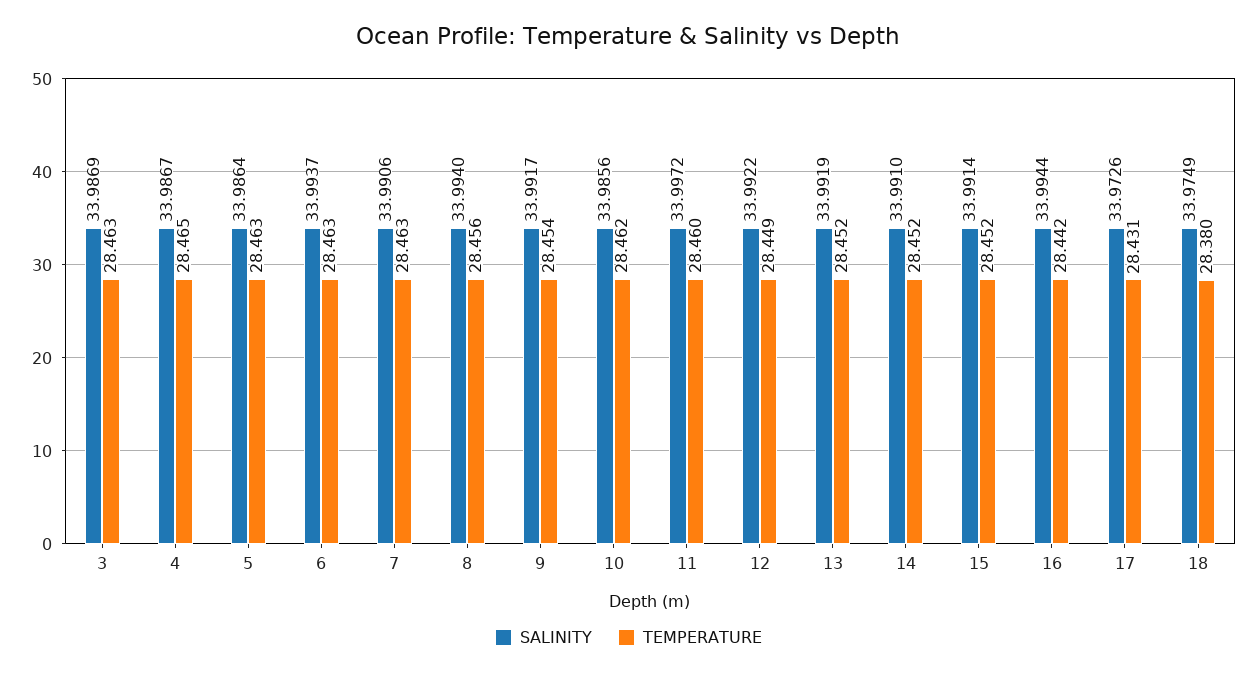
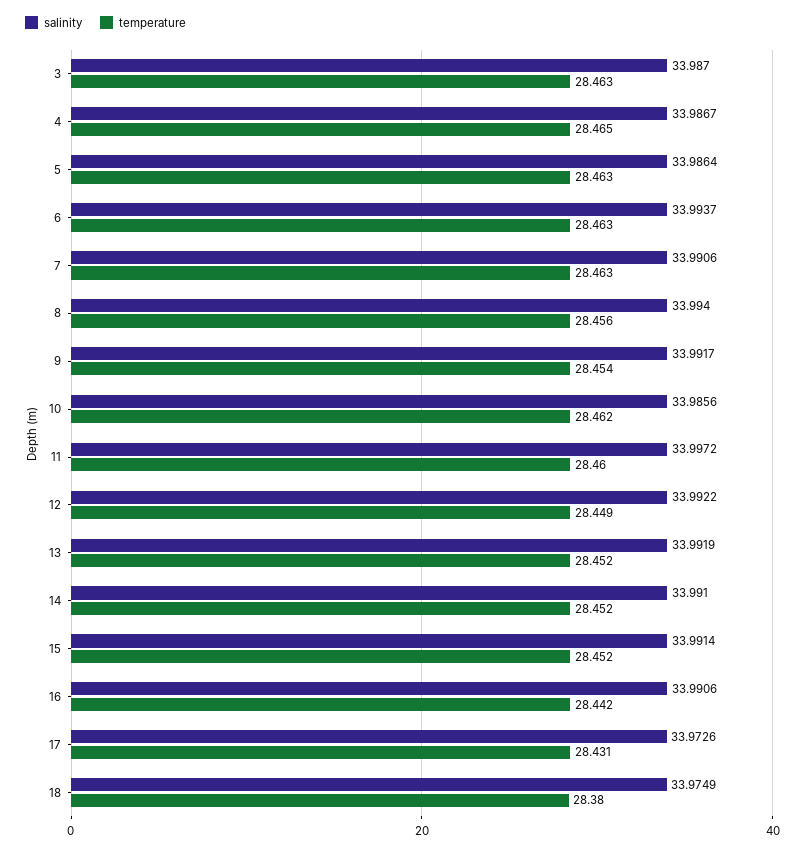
  {
    "SALINITY": {
-     "3": 33.9869,
+     "3": 33.987,
      "4": 33.9867,
      "5": 33.9864,
      "6": 33.9937,
      "7": 33.9906,
      "8": 33.994,
      "9": 33.9917,
      "10": 33.9856,
      "11": 33.9972,
      "12": 33.9922,
      "13": 33.9919,
      "14": 33.991,
      "15": 33.9914,
-     "16": 33.9944,
+     "16": 33.9906,
      "17": 33.9726,
      "18": 33.9749
    },
    "TEMPERATURE": {
      "3": 28.463,
      "4": 28.465,
      "5": 28.463,
      "6": 28.463,
      "7": 28.463,
      "8": 28.456,
      "9": 28.454,
      "10": 28.462,
      "11": 28.46,
      "12": 28.449,
      "13": 28.452,
      "14": 28.452,
      "15": 28.452,
      "16": 28.442,
      "17": 28.431,
      "18": 28.38
    }
  }

